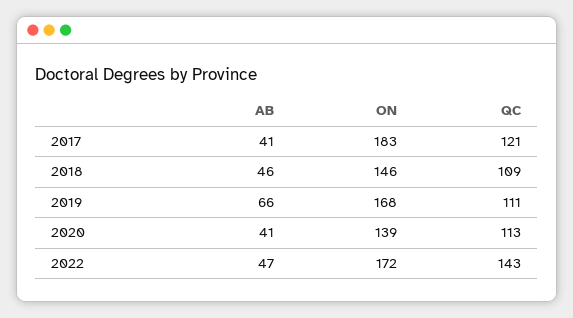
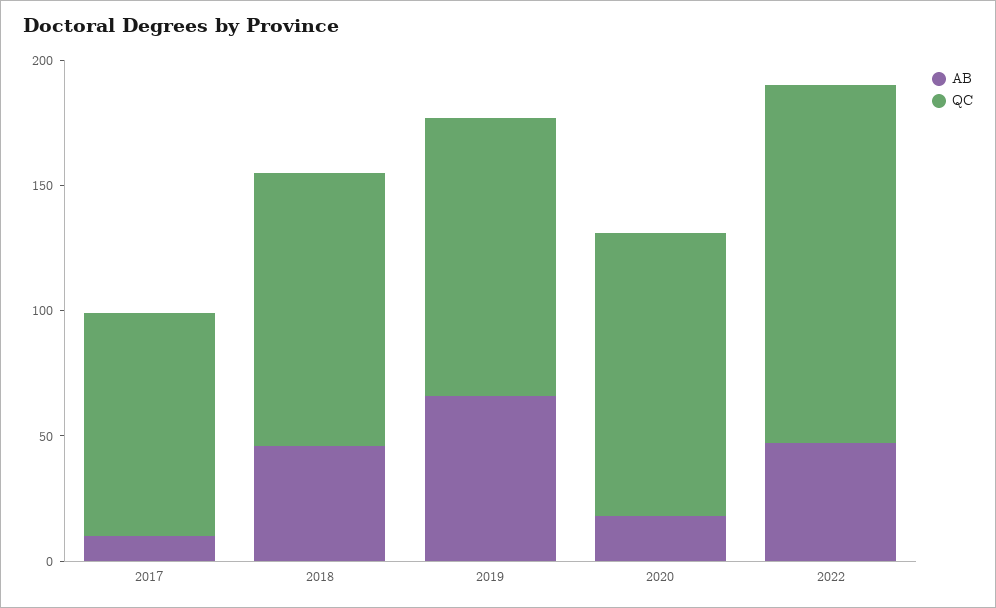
  {
    "AB": {
-     "2017": 41,
+     "2017": 10,
      "2018": 46,
      "2019": 66,
-     "2020": 41,
+     "2020": 20,
      "2022": 47
    },
-   "ON": {
-     "2017": 183,
-     "2018": 146,
-     "2019": 168,
-     "2020": 139,
-     "2022": 172
-   },
    "QC": {
-     "2017": 121,
+     "2017": 90,
      "2018": 109,
      "2019": 111,
      "2020": 113,
      "2022": 143
    }
  }

